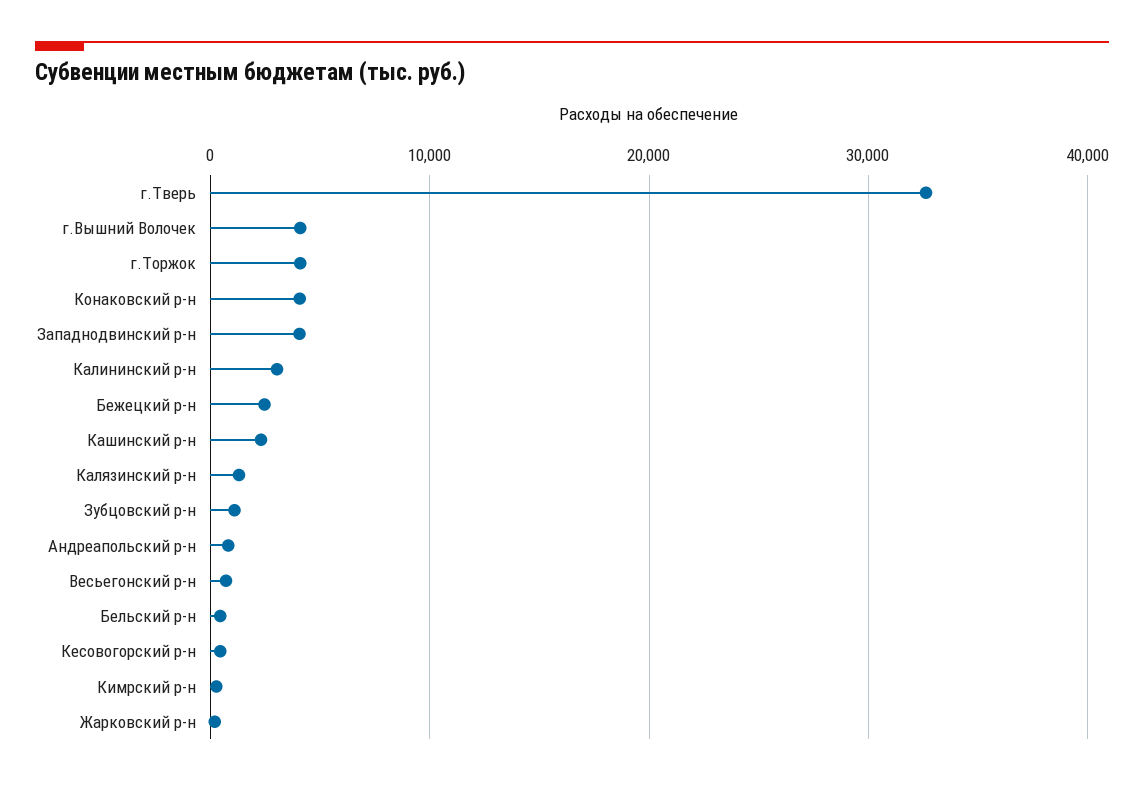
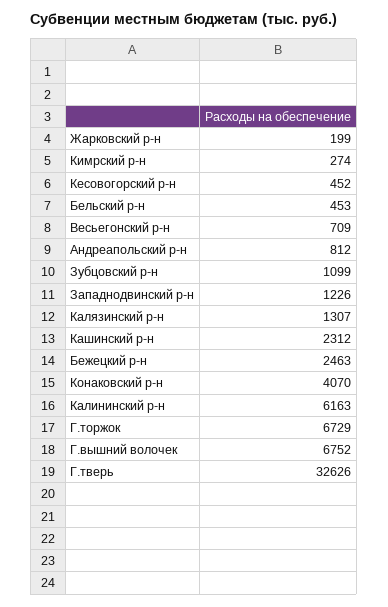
  {
    "г.Тверь": 32626,
-   "г.Вышний Волочек": 4000,
+   "г.Вышний Волочек": 6752,
-   "г.Торжок": 4000,
+   "г.Торжок": 6729,
    "Конаковский р-н": 4070,
-   "Западнодвинский р-н": 4000,
+   "Западнодвинский р-н": 1226,
-   "Калининский р-н": 3000,
+   "Калининский р-н": 6163,
    "Бежецкий р-н": 2463,
    "Кашинский р-н": 2312,
    "Калязинский р-н": 1307,
    "Зубцовский р-н": 1099,
    "Андреапольский р-н": 812,
    "Весьегонский р-н": 709,
    "Бельский р-н": 453,
    "Кесовогорский р-н": 452,
    "Кимрский р-н": 274,
    "Жарковский р-н": 199
  }

